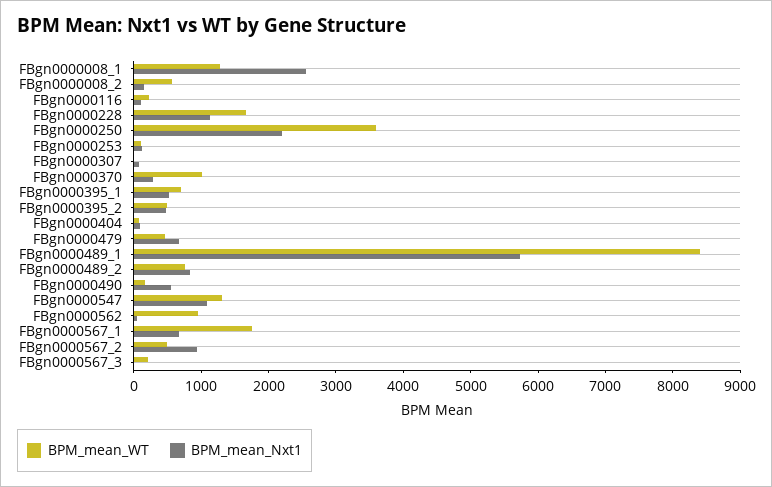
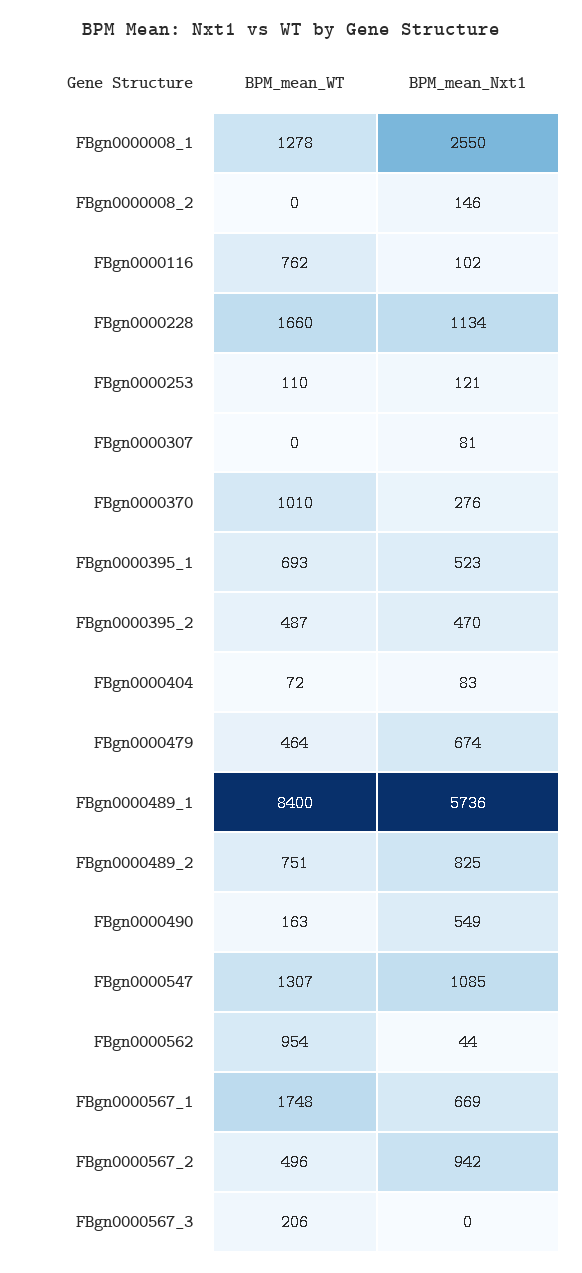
  {
    "BPM_mean_WT": {
      "FBgn0000008_1": 1278,
-     "FBgn0000008_2": 600,
+     "FBgn0000008_2": 0,
-     "FBgn0000116": 200,
+     "FBgn0000116": 762,
      "FBgn0000228": 1660,
-     "FBgn0000250": 3600,
      "FBgn0000253": 110,
      "FBgn0000307": 0,
      "FBgn0000370": 1010,
      "FBgn0000395_1": 693,
      "FBgn0000395_2": 487,
      "FBgn0000404": 72,
      "FBgn0000479": 464,
      "FBgn0000489_1": 8400,
      "FBgn0000489_2": 751,
      "FBgn0000490": 163,
      "FBgn0000547": 1307,
      "FBgn0000562": 954,
      "FBgn0000567_1": 1748,
      "FBgn0000567_2": 496,
      "FBgn0000567_3": 206
    },
    "BPM_mean_Nxt1": {
      "FBgn0000008_1": 2550,
      "FBgn0000008_2": 146,
      "FBgn0000116": 102,
      "FBgn0000228": 1134,
-     "FBgn0000250": 2200,
      "FBgn0000253": 121,
      "FBgn0000307": 81,
      "FBgn0000370": 276,
      "FBgn0000395_1": 523,
      "FBgn0000395_2": 470,
      "FBgn0000404": 83,
      "FBgn0000479": 674,
      "FBgn0000489_1": 5736,
      "FBgn0000489_2": 825,
      "FBgn0000490": 549,
      "FBgn0000547": 1085,
      "FBgn0000562": 44,
      "FBgn0000567_1": 669,
      "FBgn0000567_2": 942,
      "FBgn0000567_3": 0
    }
  }

